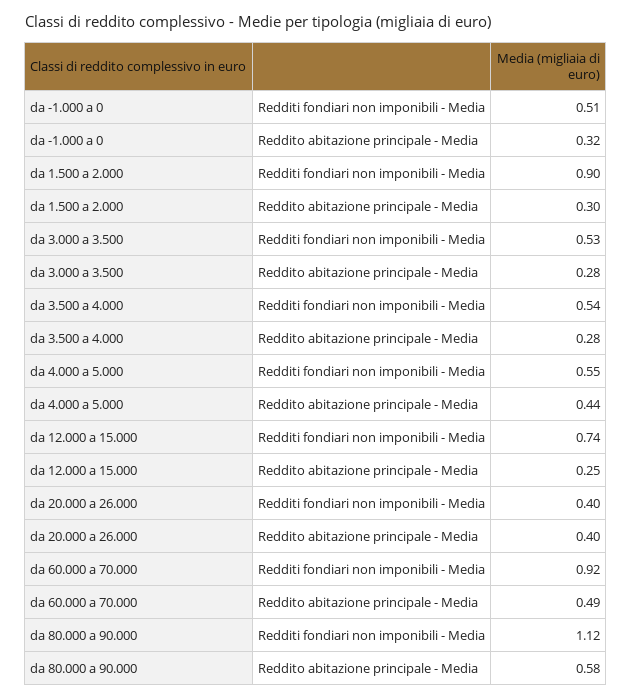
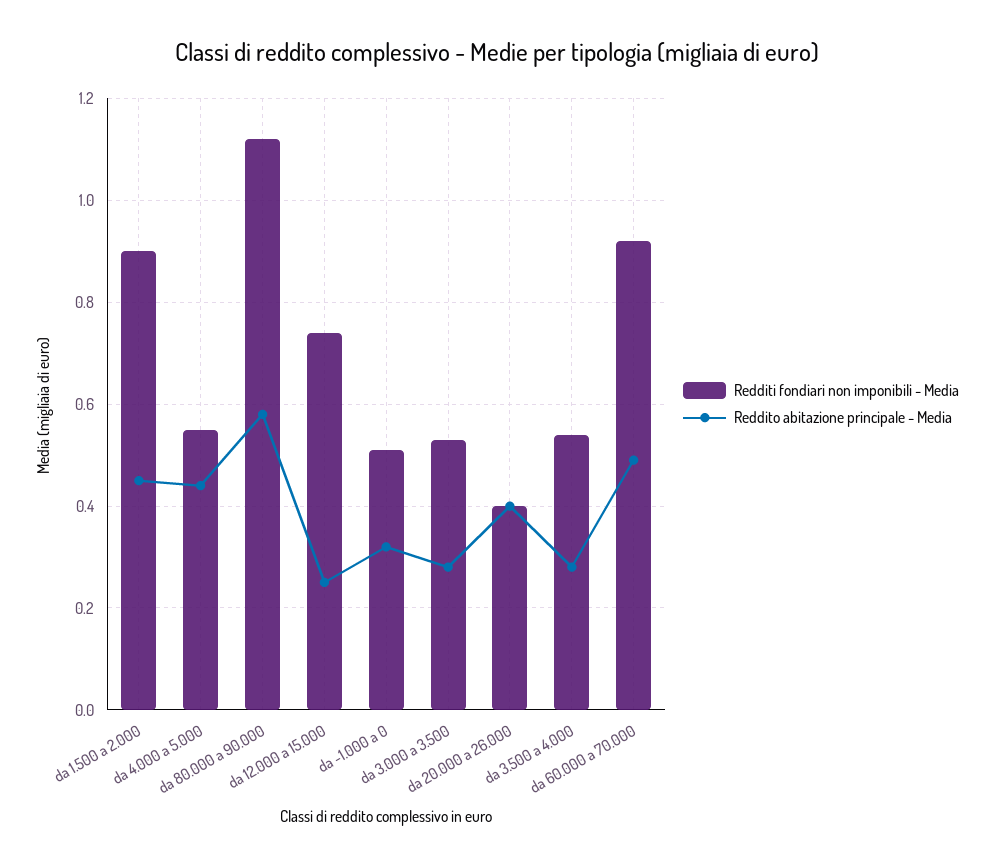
  {
    "Redditi fondiari non imponibili - Media": {
      "da -1.000 a 0": 0.51,
      "da 1.500 a 2.000": 0.9,
      "da 3.000 a 3.500": 0.53,
      "da 3.500 a 4.000": 0.54,
      "da 4.000 a 5.000": 0.55,
      "da 12.000 a 15.000": 0.74,
      "da 20.000 a 26.000": 0.4,
      "da 60.000 a 70.000": 0.92,
      "da 80.000 a 90.000": 1.12
    },
    "Reddito abitazione principale - Media": {
      "da -1.000 a 0": 0.32,
-     "da 1.500 a 2.000": 0.3,
+     "da 1.500 a 2.000": 0.45,
      "da 3.000 a 3.500": 0.28,
      "da 3.500 a 4.000": 0.28,
      "da 4.000 a 5.000": 0.44,
      "da 12.000 a 15.000": 0.25,
      "da 20.000 a 26.000": 0.4,
      "da 60.000 a 70.000": 0.49,
      "da 80.000 a 90.000": 0.58
    }
  }

